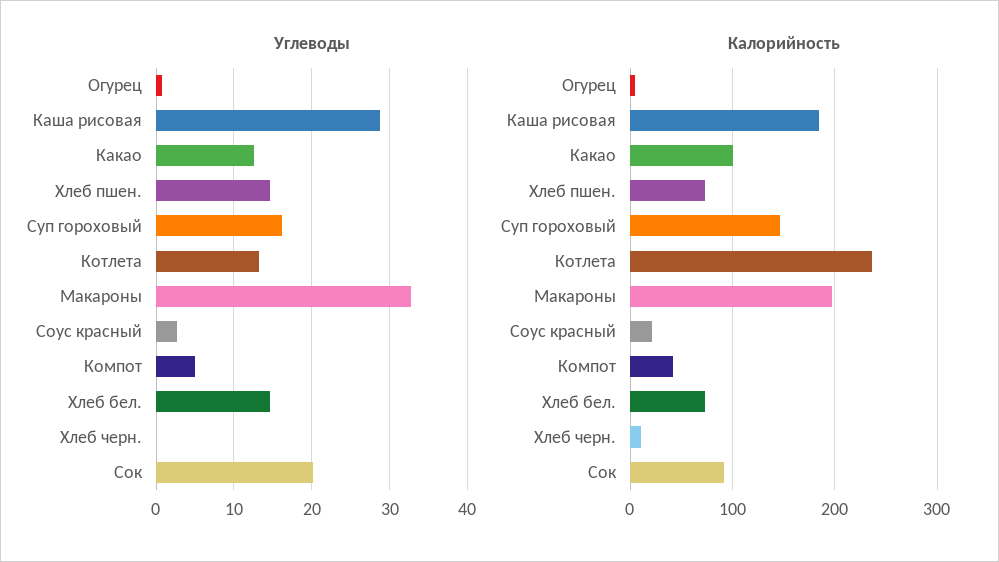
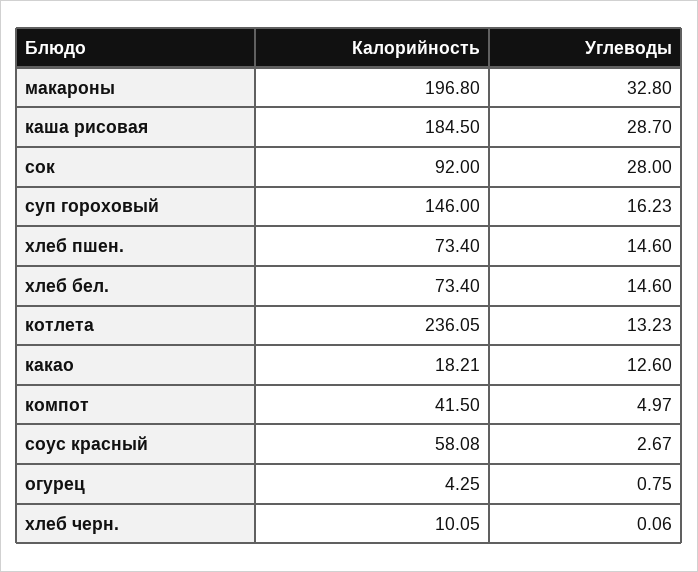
  {
    "Углеводы": {
      "Огурец": 0.75,
      "Каша рисовая": 28.7,
      "Какао": 12.6,
      "Хлеб пшен.": 14.6,
      "Суп гороховый": 16.23,
      "Котлета": 13.23,
      "Макароны": 32.8,
      "Соус красный": 2.67,
      "Компот": 4.97,
      "Хлеб бел.": 14.6,
      "Хлеб черн.": 0.06,
-     "Сок": 20
+     "Сок": 28
    },
    "Калорийность": {
      "Огурец": 4.25,
      "Каша рисовая": 184.5,
-     "Какао": 100,
+     "Какао": 18.21,
      "Хлеб пшен.": 73.4,
      "Суп гороховый": 146,
      "Котлета": 236.05,
      "Макароны": 196.8,
-     "Соус красный": 20,
+     "Соус красный": 58.08,
      "Компот": 41.5,
      "Хлеб бел.": 73.4,
      "Хлеб черн.": 10.05,
      "Сок": 92
    }
  }

